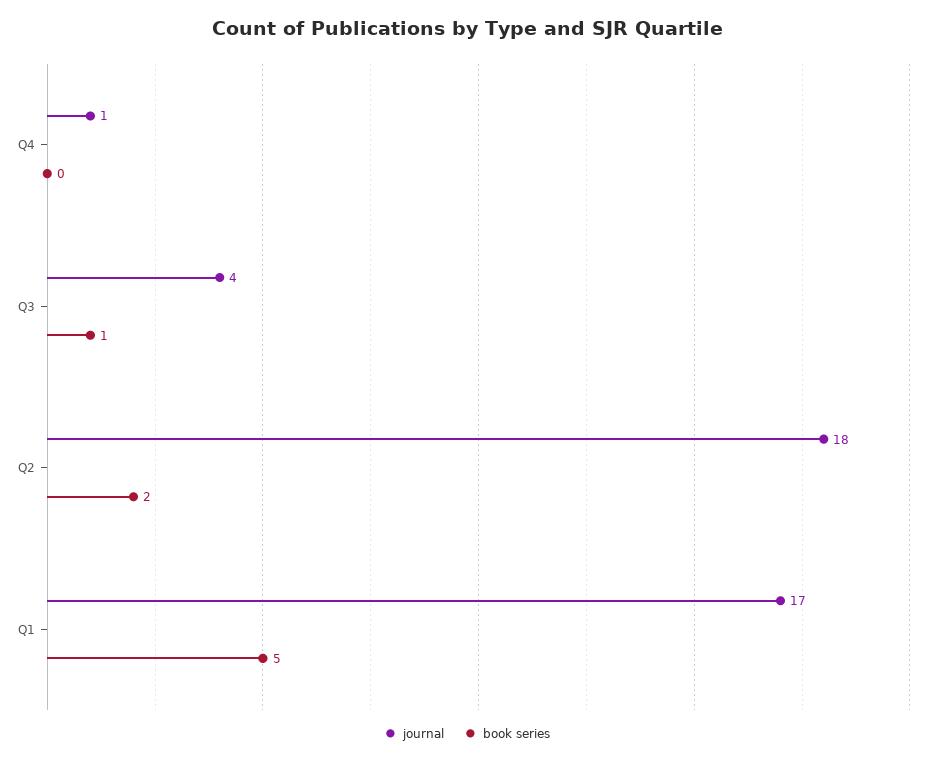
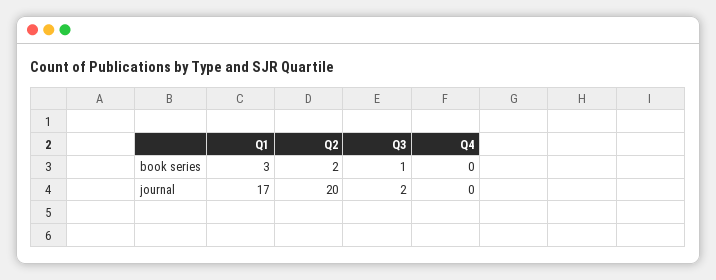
  {
    "journal": {
-     "Q4": 1,
+     "Q4": 0,
-     "Q3": 4,
+     "Q3": 2,
-     "Q2": 18,
+     "Q2": 20,
      "Q1": 17
    },
    "book series": {
      "Q4": 0,
      "Q3": 1,
      "Q2": 2,
-     "Q1": 5
+     "Q1": 3
    }
  }

